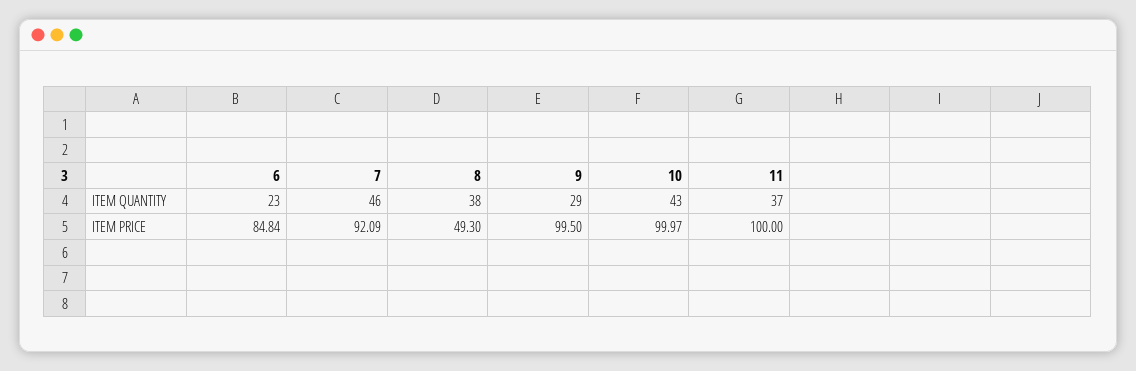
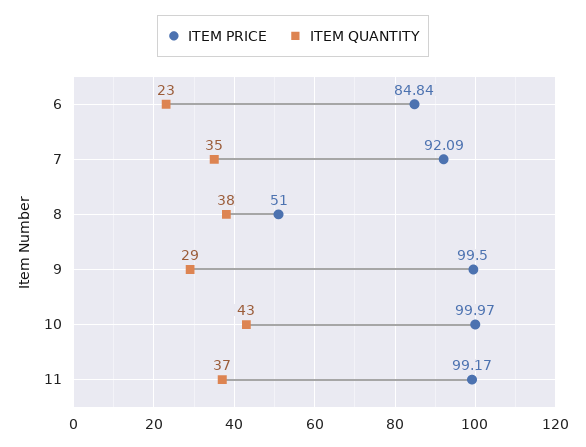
  {
    "ITEM QUANTITY": {
      "6": 23,
-     "7": 46,
+     "7": 35,
      "8": 38,
      "9": 29,
      "10": 43,
      "11": 37
    },
    "ITEM PRICE": {
      "6": 84.84,
      "7": 92.09,
-     "8": 49.3,
+     "8": 51,
      "9": 99.5,
      "10": 99.97,
-     "11": 100
+     "11": 99.17
    }
  }

